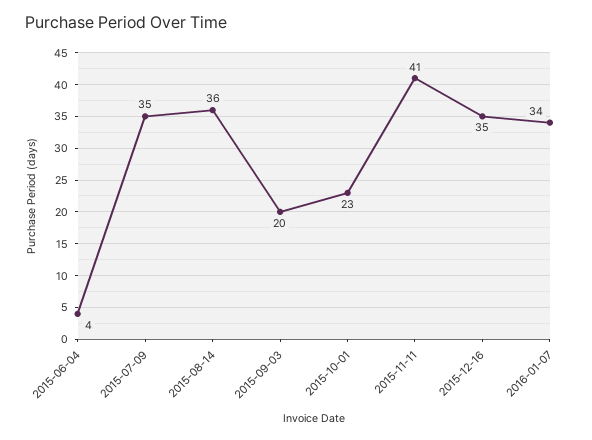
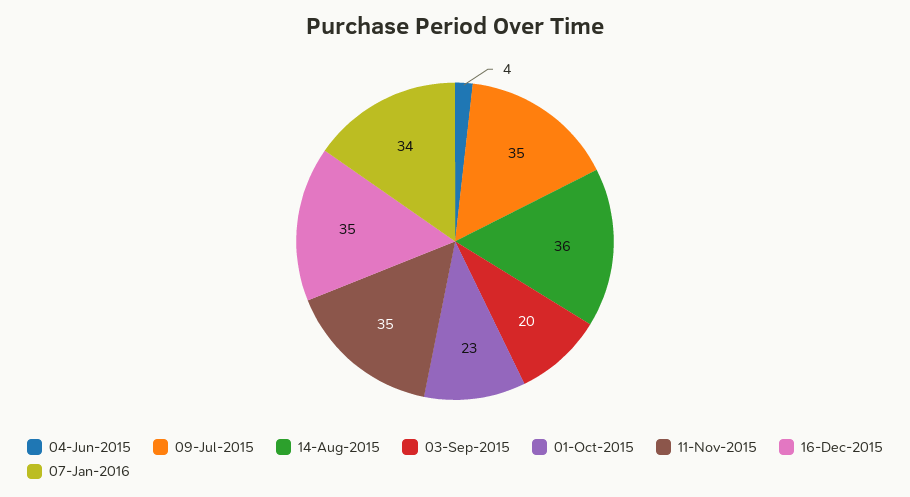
  {
    "2015-06-04": 4,
    "2015-07-09": 35,
    "2015-08-14": 36,
    "2015-09-03": 20,
    "2015-10-01": 23,
-   "2015-11-11": 41,
+   "2015-11-11": 35,
    "2015-12-16": 35,
    "2016-01-07": 34
  }

